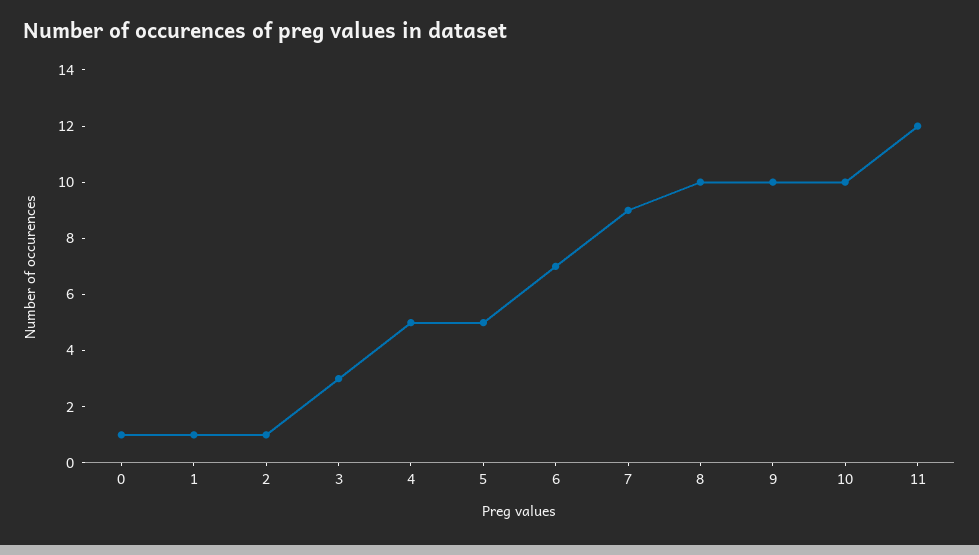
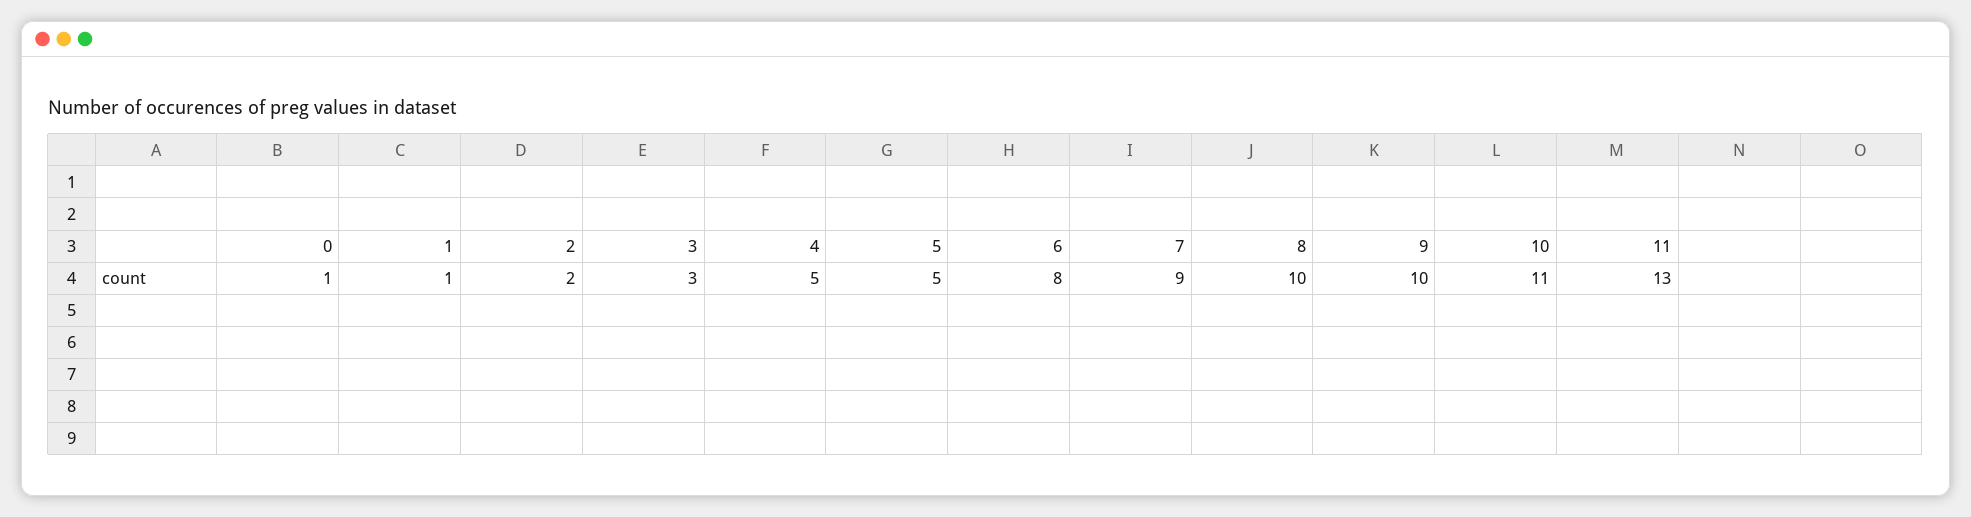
  {
    "0": 1,
    "1": 1,
-   "2": 1,
+   "2": 2,
    "3": 3,
    "4": 5,
    "5": 5,
-   "6": 7,
+   "6": 8,
    "7": 9,
    "8": 10,
    "9": 10,
-   "10": 10,
+   "10": 11,
-   "11": 12
+   "11": 13
  }

